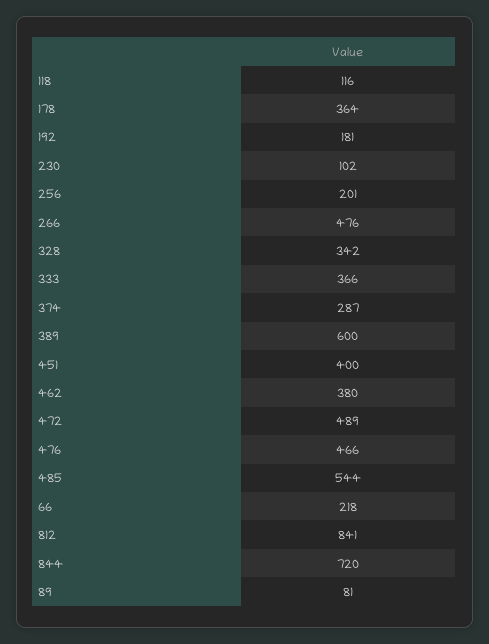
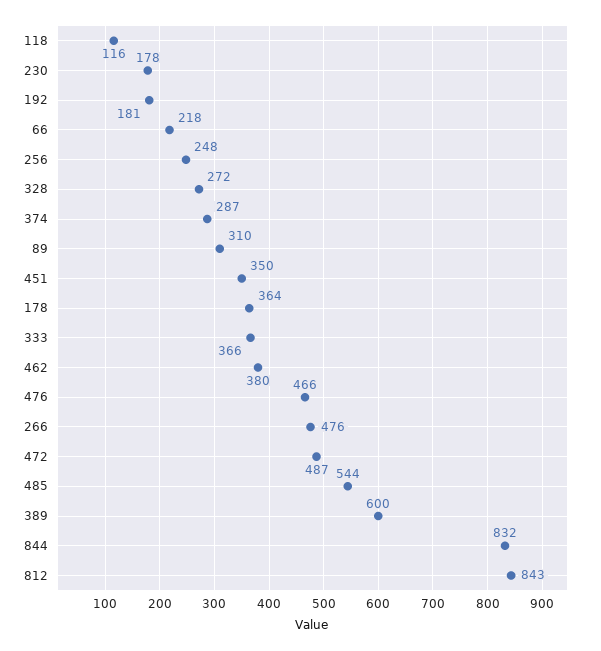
  {
    "118": 116,
    "178": 364,
    "192": 181,
-   "230": 102,
+   "230": 178,
-   "256": 201,
+   "256": 248,
    "266": 476,
-   "328": 342,
+   "328": 272,
    "333": 366,
    "374": 287,
    "389": 600,
-   "451": 400,
+   "451": 350,
    "462": 380,
-   "472": 489,
+   "472": 487,
    "476": 466,
    "485": 544,
    "66": 218,
-   "812": 841,
+   "812": 843,
-   "844": 720,
+   "844": 832,
-   "89": 81
+   "89": 310
  }

